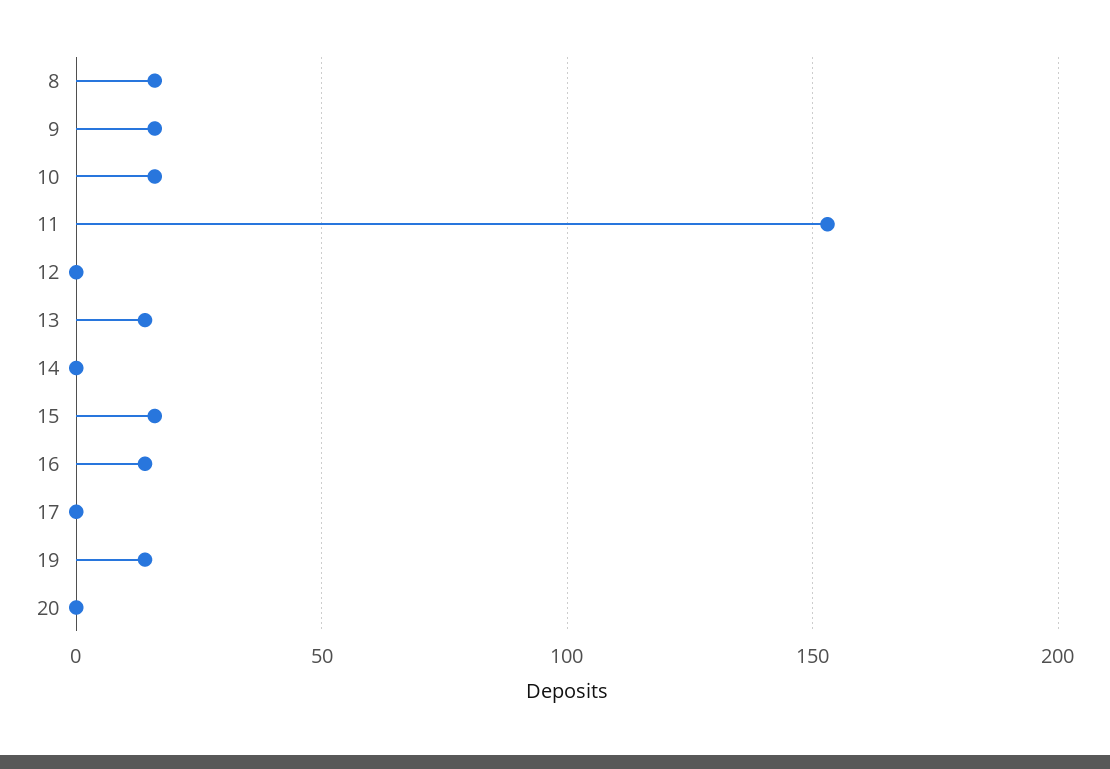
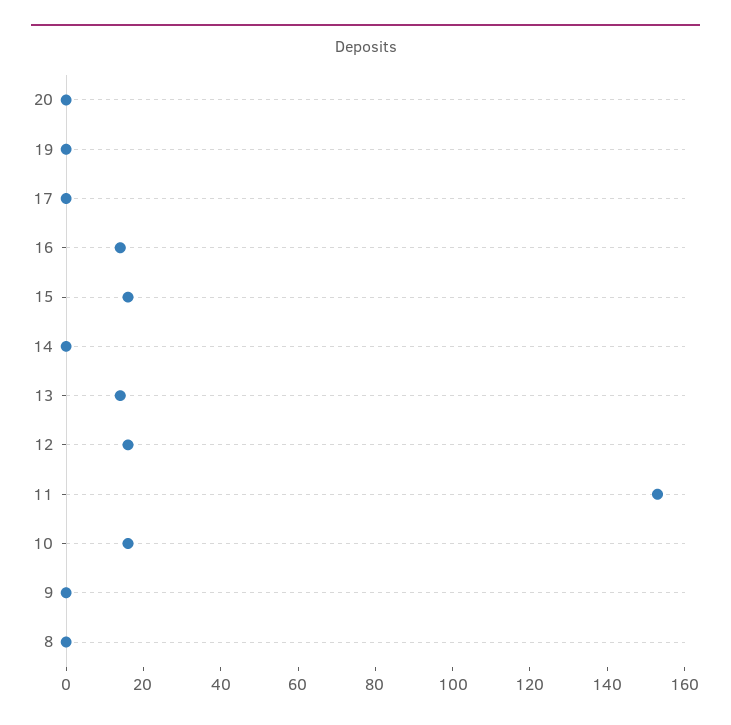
  {
-   "8": 15,
+   "8": 0,
-   "9": 15,
+   "9": 0,
    "10": 15,
    "11": 155,
-   "12": 0,
+   "12": 15,
    "13": 15,
    "14": 0,
    "15": 15,
    "16": 15,
    "17": 0,
-   "19": 15,
+   "19": 0,
    "20": 0
  }

